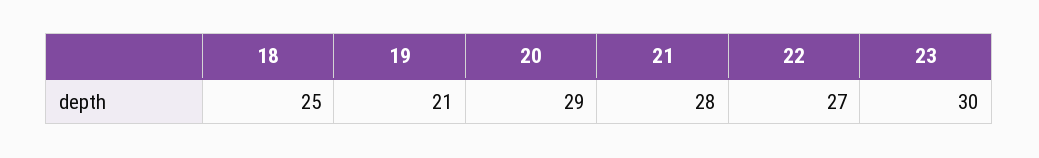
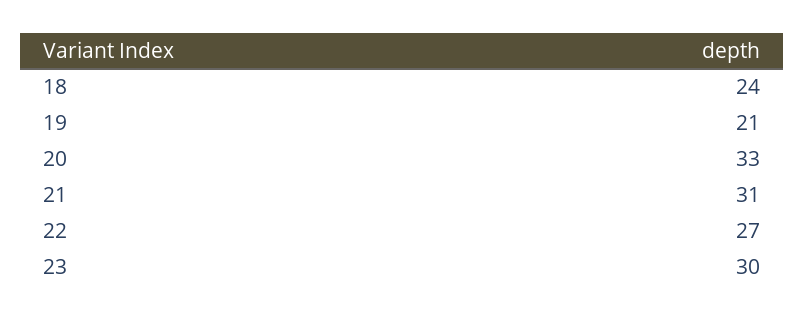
  {
-   "18": 25,
+   "18": 24,
    "19": 21,
-   "20": 29,
+   "20": 33,
-   "21": 28,
+   "21": 31,
    "22": 27,
    "23": 30
  }

